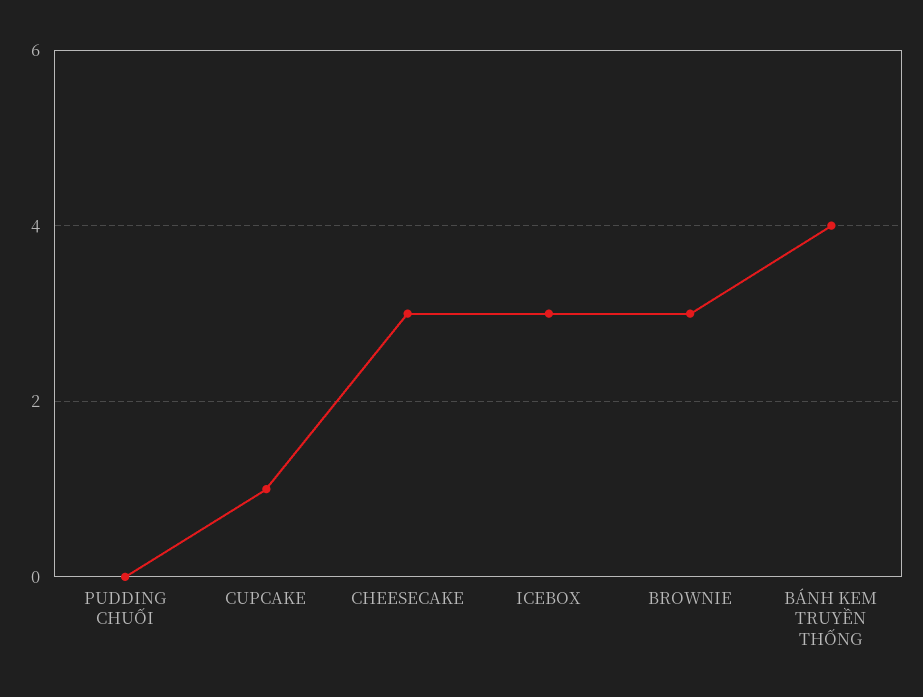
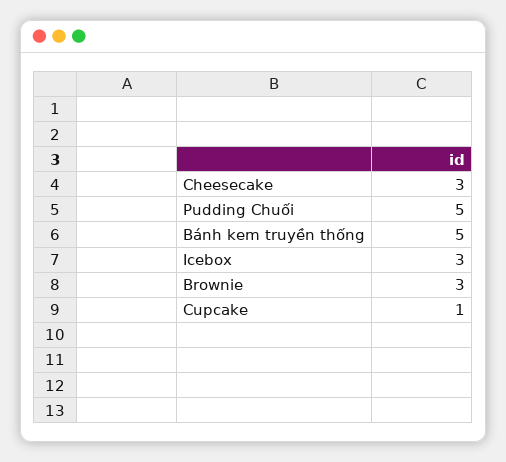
  {
-   "PUDDING CHUỐI": 0,
+   "PUDDING CHUỐI": 5,
    "CUPCAKE": 1,
    "CHEESECAKE": 3,
    "ICEBOX": 3,
    "BROWNIE": 3,
-   "BÁNH KEM TRUYỀN THỐNG": 4
+   "BÁNH KEM TRUYỀN THỐNG": 5
  }

